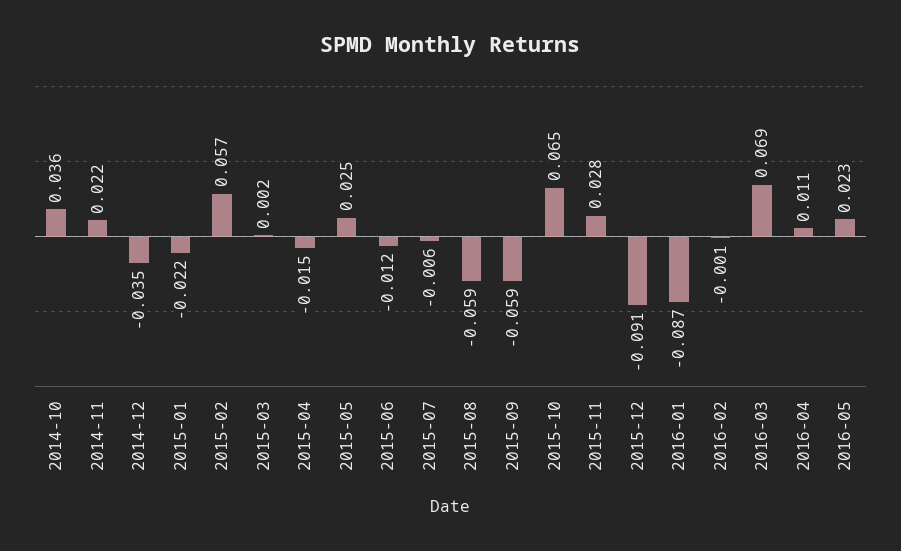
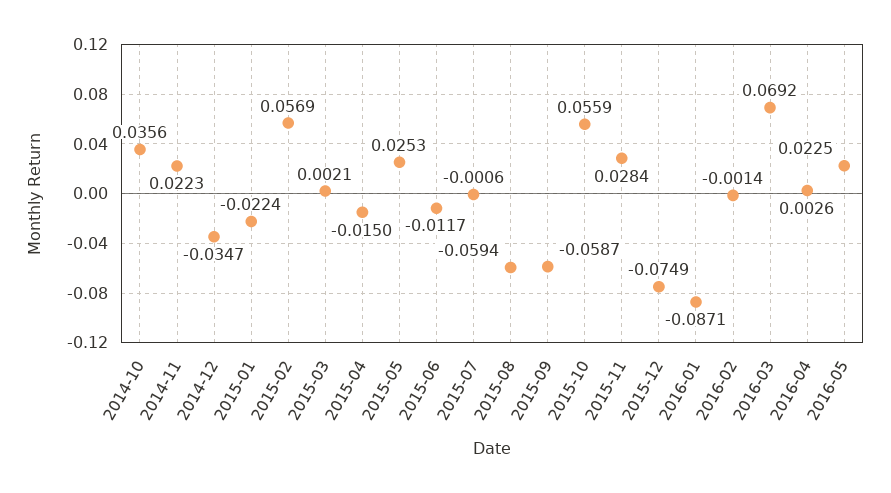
  {
    "2014-10": 0.0356,
    "2014-11": 0.0223,
    "2014-12": -0.0347,
    "2015-01": -0.0224,
    "2015-02": 0.0569,
    "2015-03": 0.0021,
    "2015-04": -0.015,
    "2015-05": 0.0253,
    "2015-06": -0.0117,
-   "2015-07": -0.006,
+   "2015-07": -0.0006,
    "2015-08": -0.0594,
    "2015-09": -0.0587,
-   "2015-10": 0.065,
+   "2015-10": 0.0559,
    "2015-11": 0.0284,
-   "2015-12": -0.091,
+   "2015-12": -0.0749,
    "2016-01": -0.0871,
    "2016-02": -0.0014,
    "2016-03": 0.0692,
-   "2016-04": 0.011,
+   "2016-04": 0.0026,
    "2016-05": 0.0225
  }

